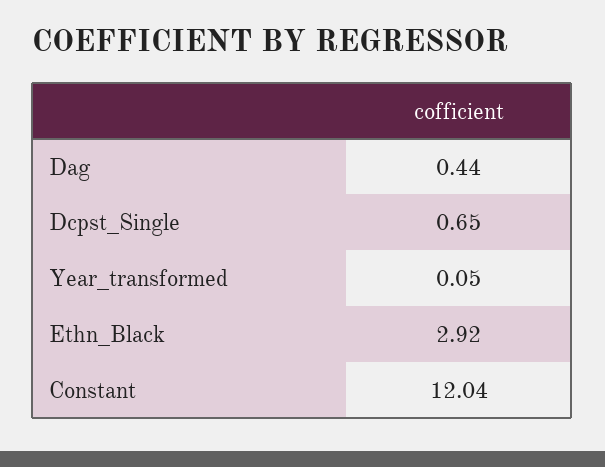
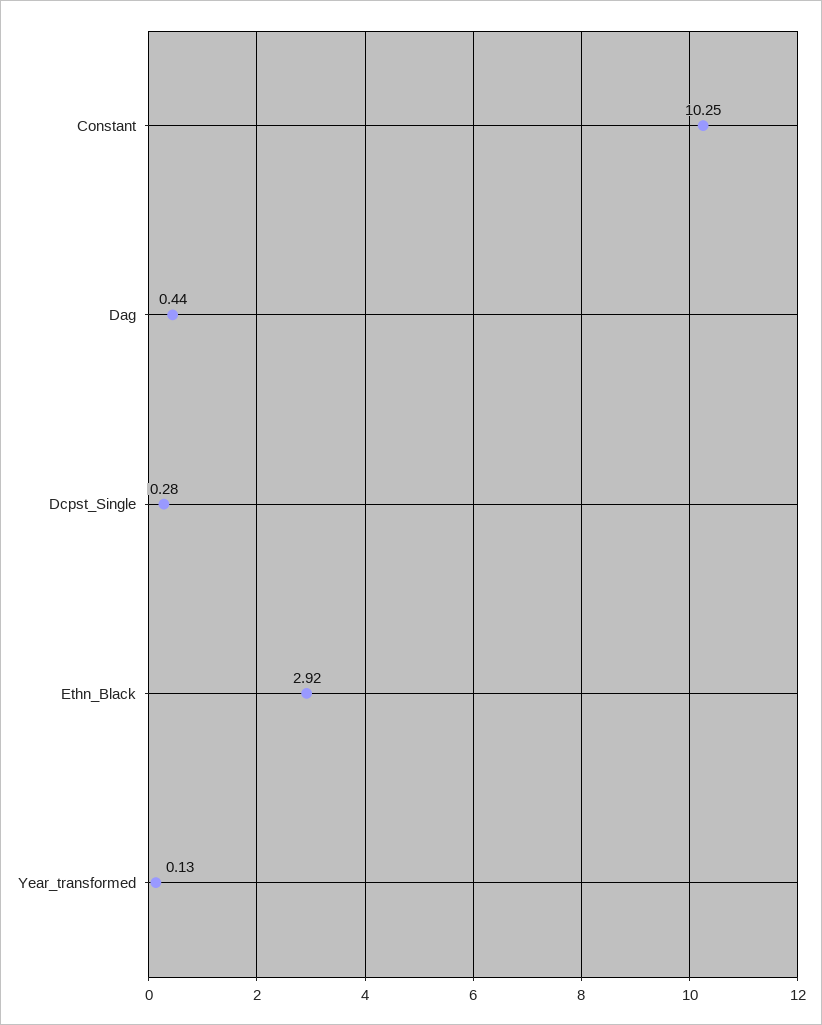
  {
    "Dag": 0.44,
-   "Dcpst_Single": 0.65,
+   "Dcpst_Single": 0.28,
-   "Year_transformed": 0.05,
+   "Year_transformed": 0.13,
    "Ethn_Black": 2.92,
-   "Constant": 12.04
+   "Constant": 10.25
  }

